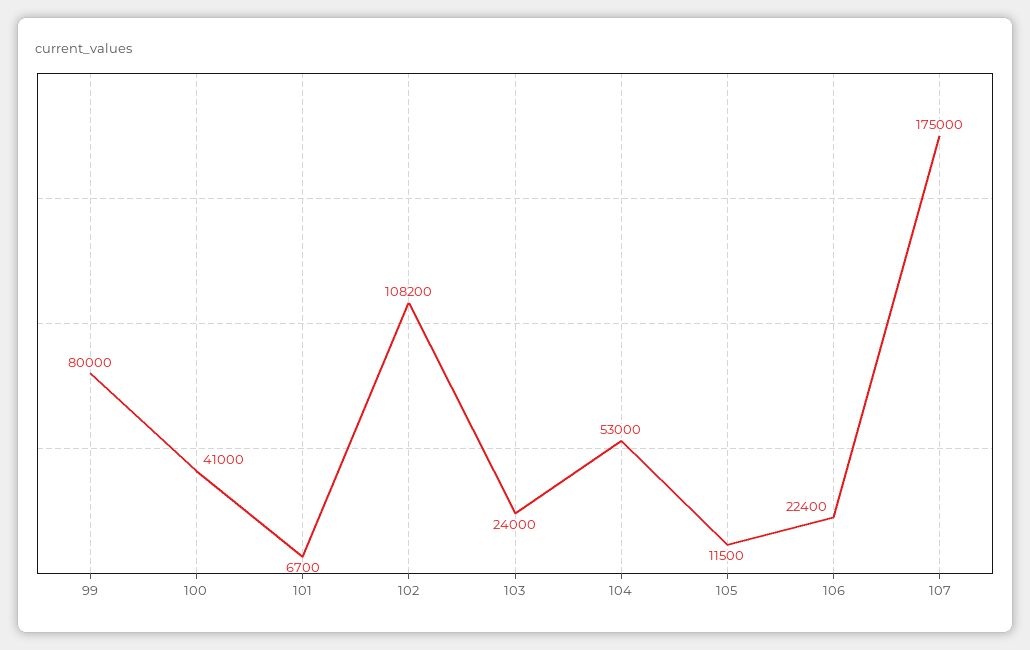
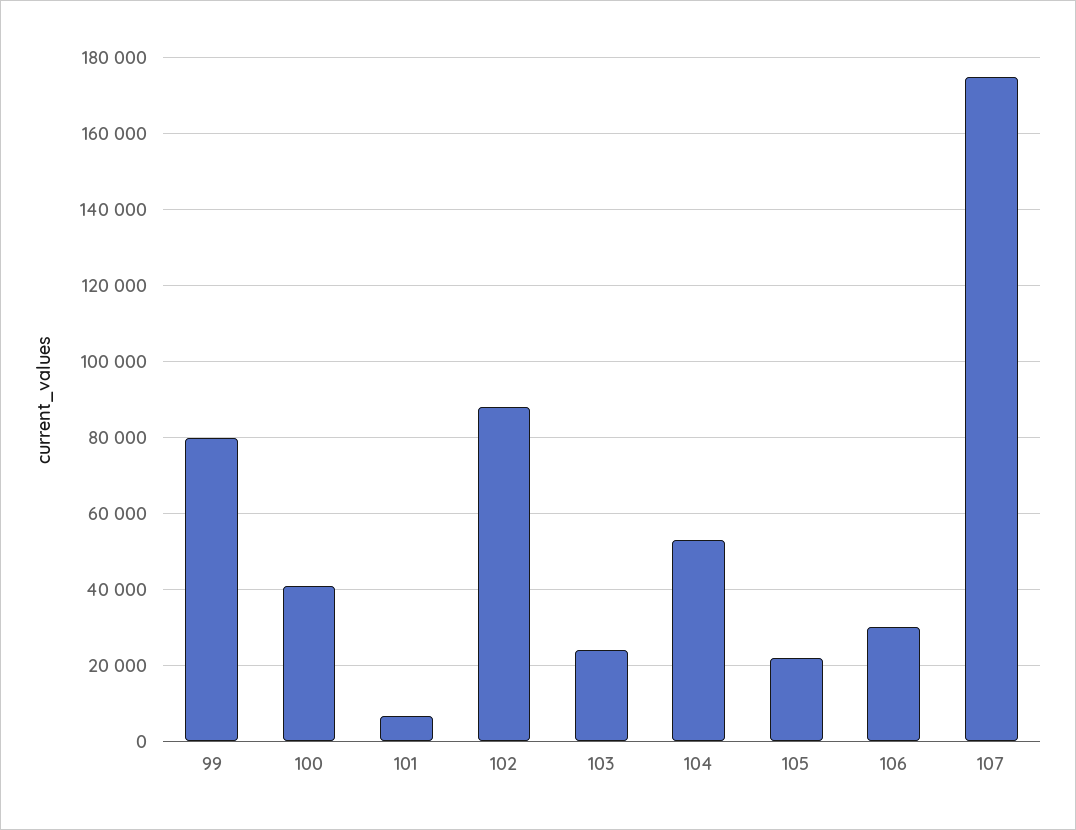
  {
    "99": 80000,
    "100": 41000,
    "101": 6700,
-   "102": 108200,
+   "102": 88000,
    "103": 24000,
    "104": 53000,
-   "105": 11500,
+   "105": 22000,
-   "106": 22400,
+   "106": 30000,
    "107": 175000
  }

